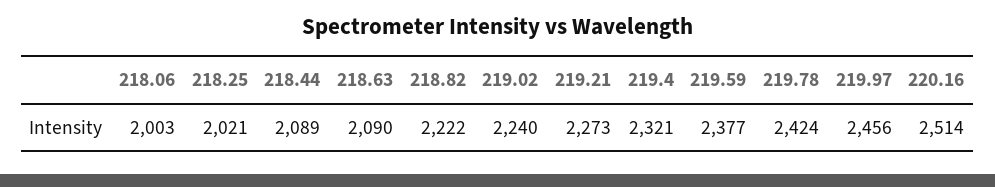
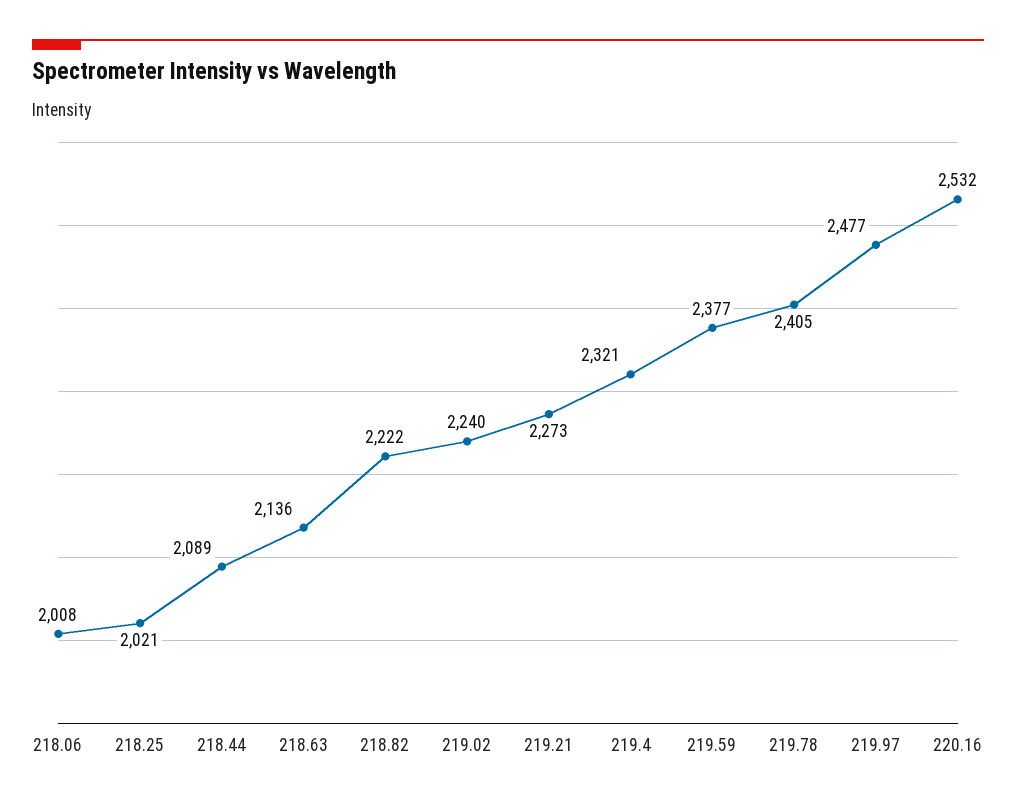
  {
-   "218.06": 2003,
+   "218.06": 2008,
    "218.25": 2021,
    "218.44": 2089,
-   "218.63": 2090,
+   "218.63": 2136,
    "218.82": 2222,
    "219.02": 2240,
    "219.21": 2273,
    "219.4": 2321,
    "219.59": 2377,
-   "219.78": 2424,
+   "219.78": 2405,
-   "219.97": 2456,
+   "219.97": 2477,
-   "220.16": 2514
+   "220.16": 2532
  }

